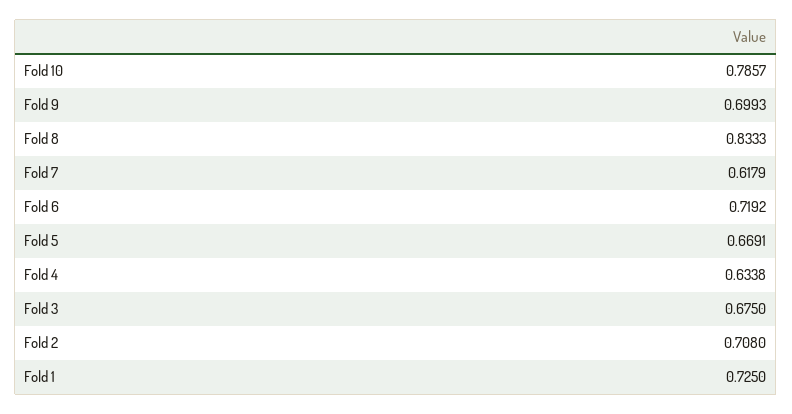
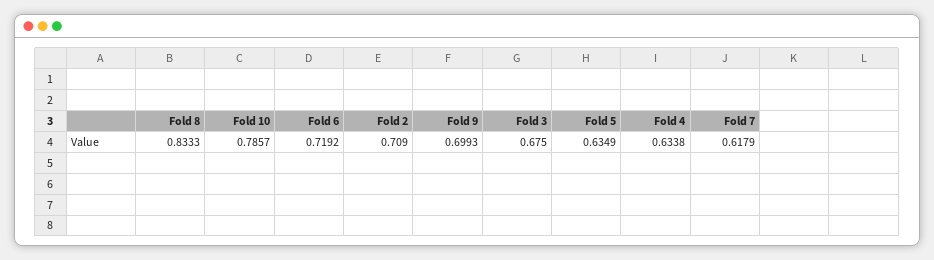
  {
    "Fold 10": 0.7857,
    "Fold 9": 0.6993,
    "Fold 8": 0.8333,
    "Fold 7": 0.6179,
    "Fold 6": 0.7192,
-   "Fold 5": 0.6691,
+   "Fold 5": 0.6349,
    "Fold 4": 0.6338,
    "Fold 3": 0.675,
-   "Fold 2": 0.708,
+   "Fold 2": 0.709
-   "Fold 1": 0.725
  }

